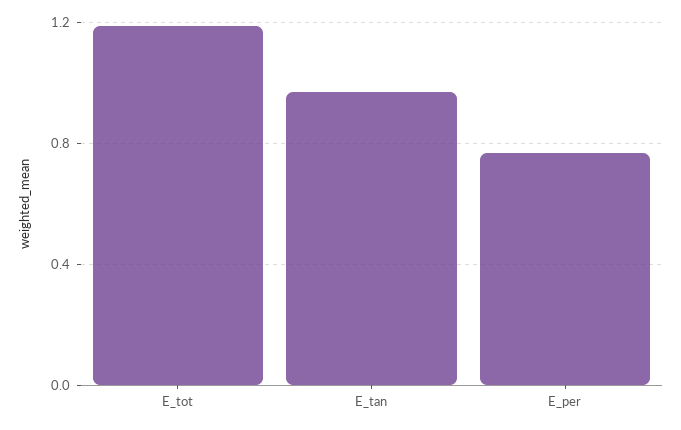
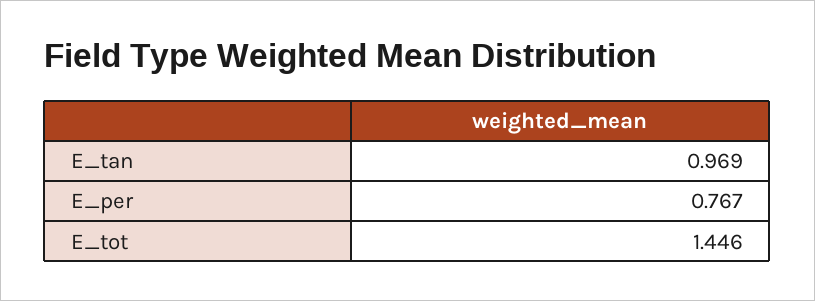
  {
-   "E_tot": 1.2,
+   "E_tot": 1.446,
    "E_tan": 0.969,
    "E_per": 0.767
  }

